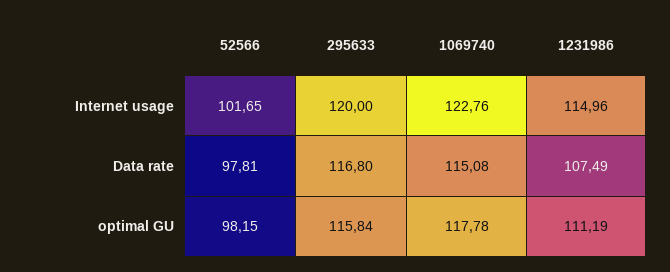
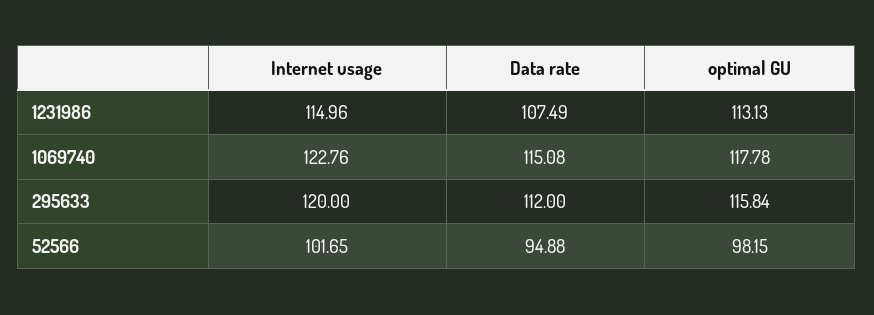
  {
    "52566": {
      "Internet usage": 101.65,
-     "Data rate": 97.81,
+     "Data rate": 94.88,
      "optimal GU": 98.15
    },
    "295633": {
      "Internet usage": 120,
-     "Data rate": 116.8,
+     "Data rate": 112,
      "optimal GU": 115.84
    },
    "1069740": {
      "Internet usage": 122.76,
      "Data rate": 115.08,
      "optimal GU": 117.78
    },
    "1231986": {
      "Internet usage": 114.96,
      "Data rate": 107.49,
-     "optimal GU": 111.19
+     "optimal GU": 113.13
    }
  }

